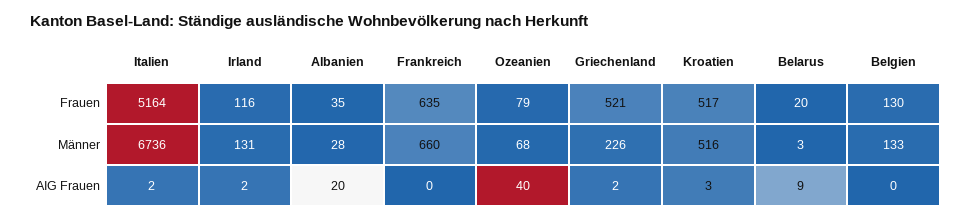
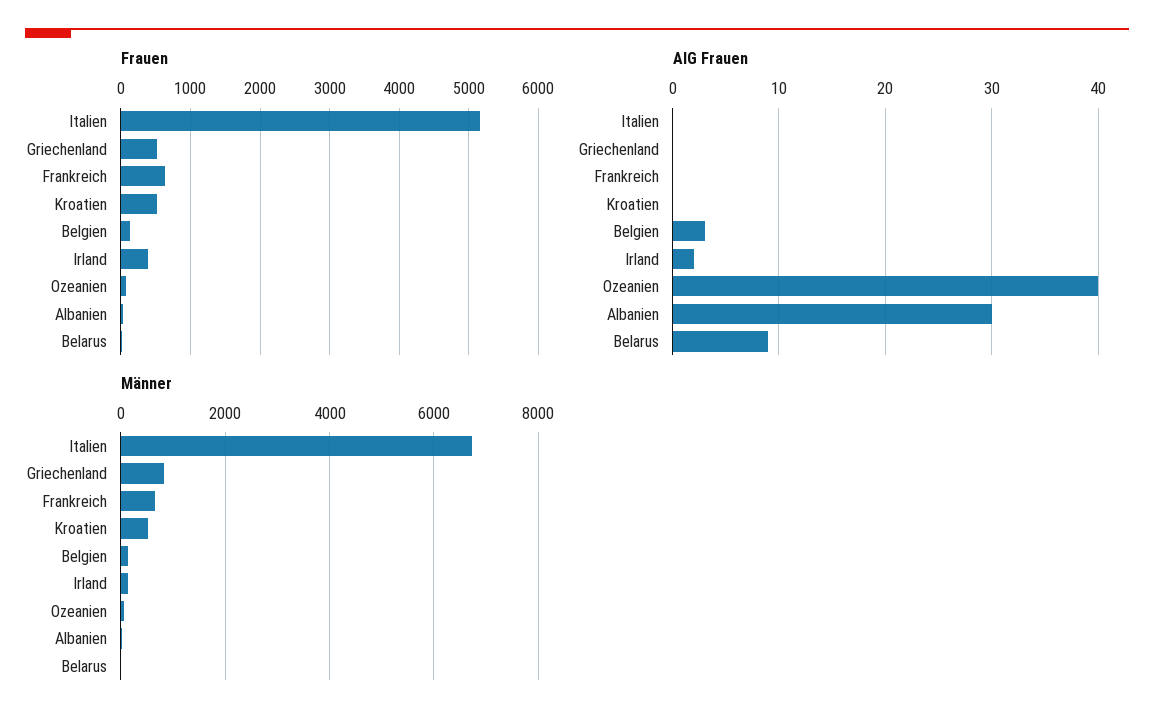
  {
    "Frauen": {
      "Italien": 5164,
-     "Irland": 116,
+     "Irland": 400,
      "Albanien": 35,
      "Frankreich": 635,
      "Ozeanien": 79,
      "Griechenland": 521,
      "Kroatien": 517,
      "Belarus": 20,
      "Belgien": 130
    },
    "Männer": {
      "Italien": 6736,
      "Irland": 131,
      "Albanien": 28,
      "Frankreich": 660,
      "Ozeanien": 68,
-     "Griechenland": 226,
+     "Griechenland": 800,
      "Kroatien": 516,
      "Belarus": 3,
      "Belgien": 133
    },
    "AIG Frauen": {
-     "Italien": 2,
+     "Italien": 0,
      "Irland": 2,
-     "Albanien": 20,
+     "Albanien": 30,
      "Frankreich": 0,
      "Ozeanien": 40,
-     "Griechenland": 2,
+     "Griechenland": 0,
-     "Kroatien": 3,
+     "Kroatien": 0,
      "Belarus": 9,
-     "Belgien": 0
+     "Belgien": 3
    }
  }

